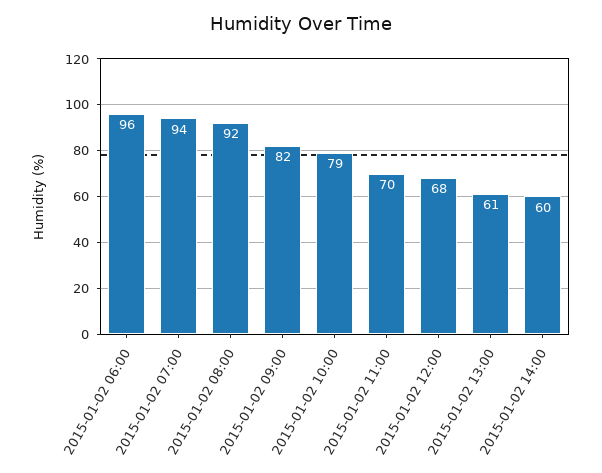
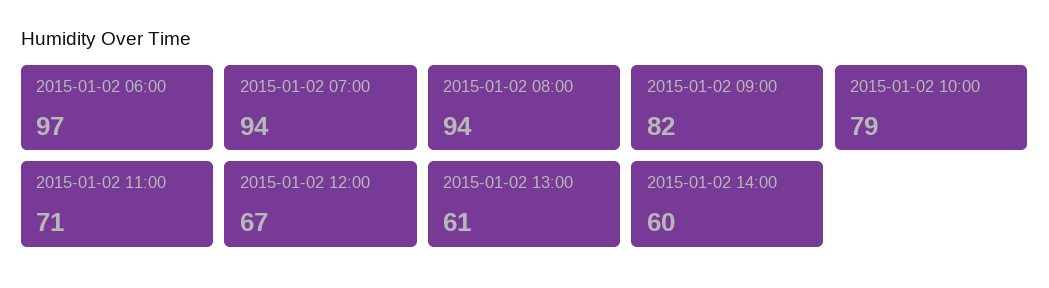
  {
-   "2015-01-02 06:00": 96,
+   "2015-01-02 06:00": 97,
    "2015-01-02 07:00": 94,
-   "2015-01-02 08:00": 92,
+   "2015-01-02 08:00": 94,
    "2015-01-02 09:00": 82,
    "2015-01-02 10:00": 79,
-   "2015-01-02 11:00": 70,
+   "2015-01-02 11:00": 71,
-   "2015-01-02 12:00": 68,
+   "2015-01-02 12:00": 67,
    "2015-01-02 13:00": 61,
    "2015-01-02 14:00": 60
  }

